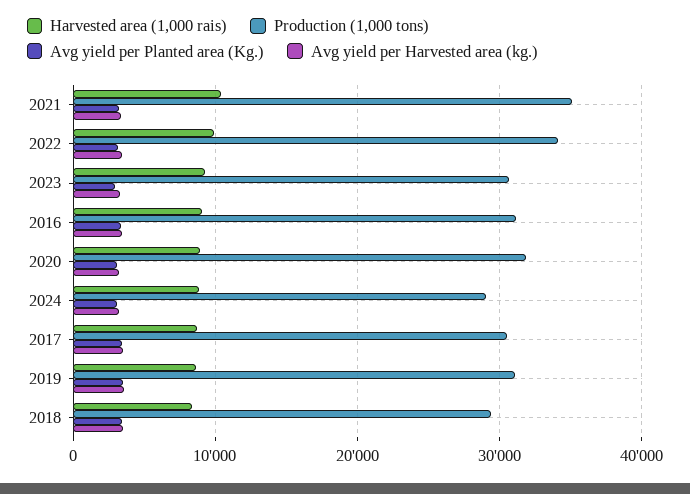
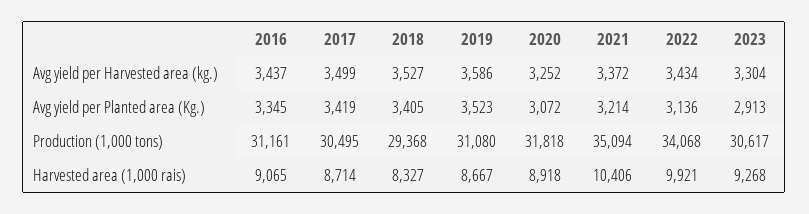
  {
    "Harvested area (1,000 rais)": {
      "2021": 10406,
      "2022": 9921,
      "2023": 9268,
      "2016": 9065,
      "2020": 8918,
-     "2024": 9000,
      "2017": 8714,
      "2019": 8667,
      "2018": 8327
    },
    "Production (1,000 tons)": {
      "2021": 35094,
      "2022": 34068,
      "2023": 30617,
      "2016": 31161,
      "2020": 31818,
-     "2024": 29000,
      "2017": 30495,
      "2019": 31080,
      "2018": 29368
    },
    "Avg yield per Planted area (Kg.)": {
      "2021": 3214,
      "2022": 3136,
      "2023": 2913,
      "2016": 3345,
      "2020": 3072,
-     "2024": 3000,
      "2017": 3419,
      "2019": 3523,
      "2018": 3405
    },
    "Avg yield per Harvested area (kg.)": {
      "2021": 3372,
      "2022": 3434,
      "2023": 3304,
      "2016": 3437,
      "2020": 3252,
-     "2024": 3000,
      "2017": 3499,
      "2019": 3586,
      "2018": 3527
    }
  }

